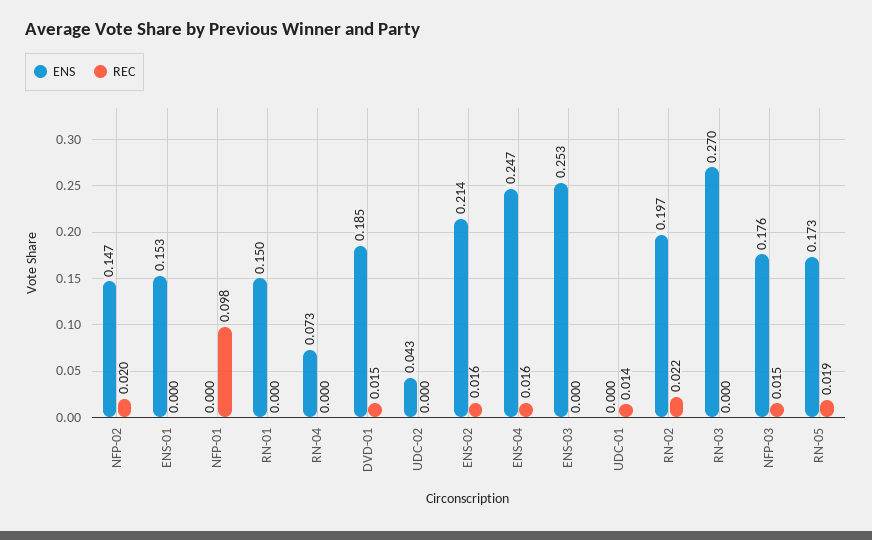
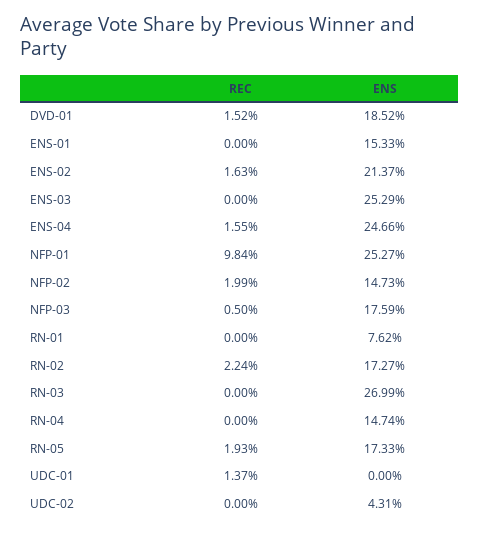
  {
    "ENS": {
      "NFP-02": 0.1473,
      "ENS-01": 0.1533,
-     "NFP-01": 0,
+     "NFP-01": 0.2527,
-     "RN-01": 0.15,
+     "RN-01": 0.0762,
-     "RN-04": 0.073,
+     "RN-04": 0.1474,
      "DVD-01": 0.1852,
      "UDC-02": 0.0431,
      "ENS-02": 0.2137,
      "ENS-04": 0.2466,
      "ENS-03": 0.2529,
      "UDC-01": 0,
-     "RN-02": 0.197,
+     "RN-02": 0.1727,
      "RN-03": 0.2699,
      "NFP-03": 0.1759,
      "RN-05": 0.1733
    },
    "REC": {
      "NFP-02": 0.0199,
      "ENS-01": 0,
      "NFP-01": 0.0984,
      "RN-01": 0,
      "RN-04": 0,
      "DVD-01": 0.0152,
      "UDC-02": 0,
      "ENS-02": 0.0163,
      "ENS-04": 0.0155,
      "ENS-03": 0,
      "UDC-01": 0.0137,
      "RN-02": 0.0224,
      "RN-03": 0,
-     "NFP-03": 0.015,
+     "NFP-03": 0.005,
      "RN-05": 0.0193
    }
  }

